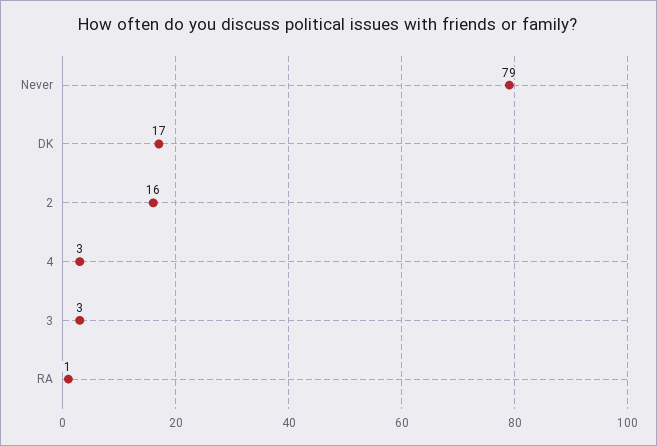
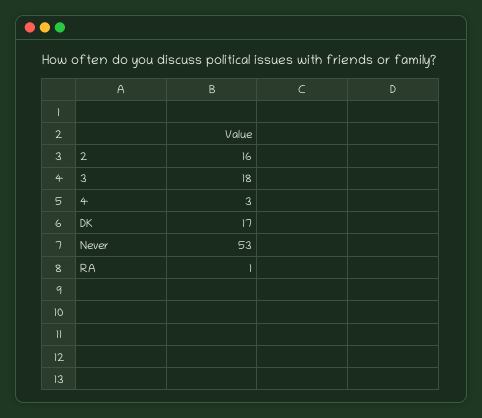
  {
-   "Never": 79,
+   "Never": 53,
    "DK": 17,
    "2": 16,
    "4": 3,
-   "3": 3,
+   "3": 18,
    "RA": 1
  }

